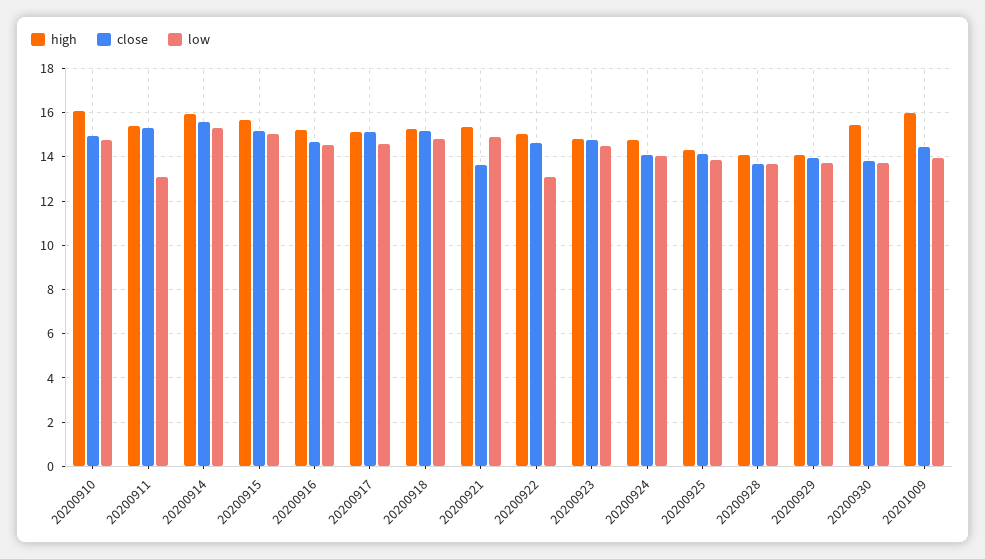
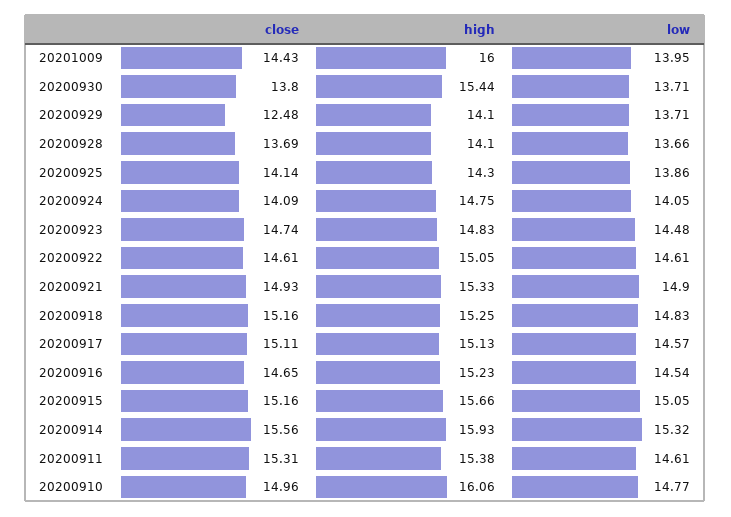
  {
    "high": {
      "20200910": 16.06,
      "20200911": 15.38,
      "20200914": 15.93,
      "20200915": 15.66,
      "20200916": 15.23,
      "20200917": 15.13,
      "20200918": 15.25,
      "20200921": 15.33,
      "20200922": 15.05,
      "20200923": 14.83,
      "20200924": 14.75,
      "20200925": 14.3,
      "20200928": 14.1,
      "20200929": 14.1,
      "20200930": 15.44,
      "20201009": 16
    },
    "close": {
      "20200910": 14.96,
      "20200911": 15.31,
      "20200914": 15.56,
      "20200915": 15.16,
      "20200916": 14.65,
      "20200917": 15.11,
      "20200918": 15.16,
-     "20200921": 13.5,
+     "20200921": 14.93,
      "20200922": 14.61,
      "20200923": 14.74,
      "20200924": 14.09,
      "20200925": 14.14,
      "20200928": 13.69,
-     "20200929": 14,
+     "20200929": 12.48,
      "20200930": 13.8,
      "20201009": 14.43
    },
    "low": {
      "20200910": 14.77,
-     "20200911": 13,
+     "20200911": 14.61,
      "20200914": 15.32,
      "20200915": 15.05,
      "20200916": 14.54,
      "20200917": 14.57,
      "20200918": 14.83,
      "20200921": 14.9,
-     "20200922": 13,
+     "20200922": 14.61,
      "20200923": 14.48,
      "20200924": 14.05,
      "20200925": 13.86,
      "20200928": 13.66,
      "20200929": 13.71,
      "20200930": 13.71,
      "20201009": 13.95
    }
  }

